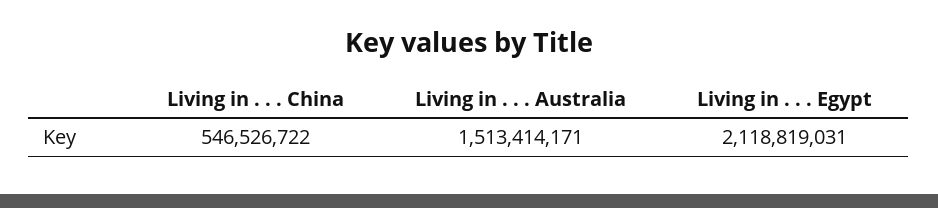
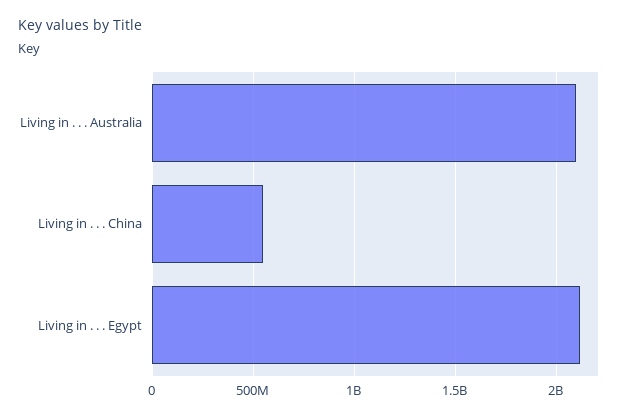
  {
    "Living in . . . China": 546526722,
-   "Living in . . . Australia": 1513414171,
+   "Living in . . . Australia": 2100000000,
    "Living in . . . Egypt": 2118819031
  }

